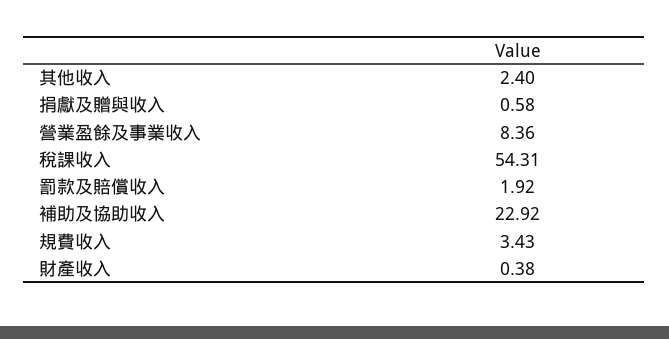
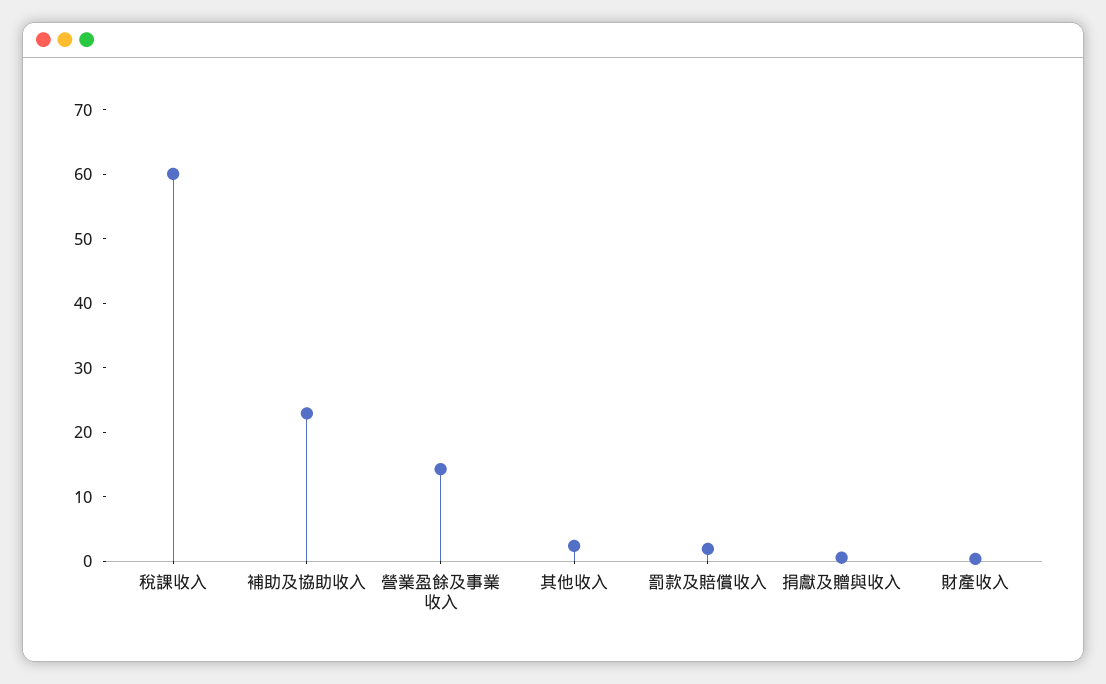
  {
    "其他收入": 2.4,
    "捐獻及贈與收入": 0.58,
-   "營業盈餘及事業收入": 8.36,
+   "營業盈餘及事業收入": 14,
-   "稅課收入": 54.31,
+   "稅課收入": 60,
    "罰款及賠償收入": 1.92,
    "補助及協助收入": 22.92,
-   "規費收入": 3.43,
    "財產收入": 0.38
  }

